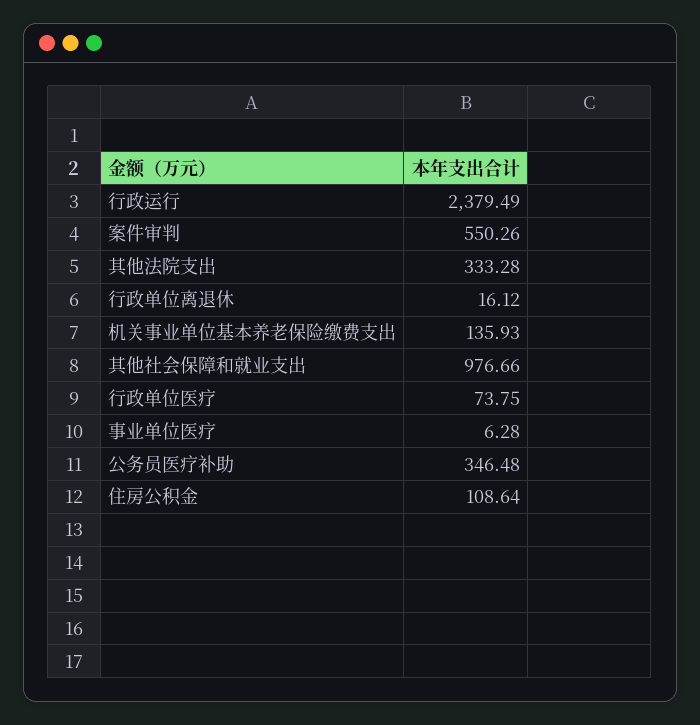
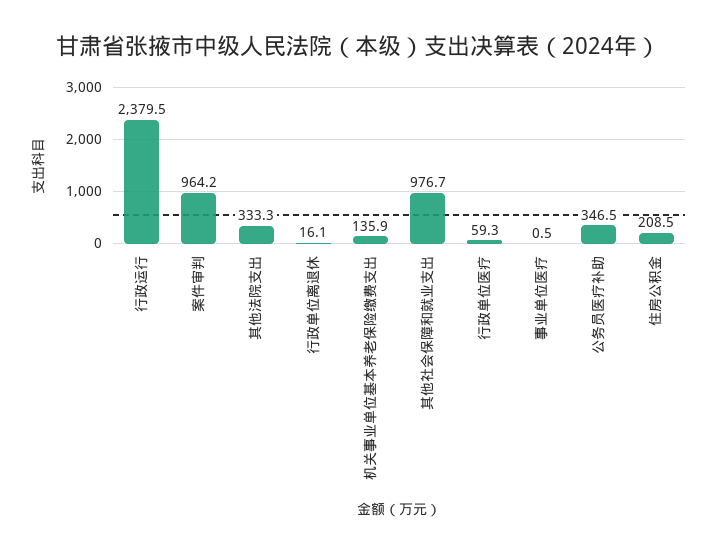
  {
    "行政运行": 2379.49,
-   "案件审判": 550.26,
+   "案件审判": 964.2,
    "其他法院支出": 333.28,
    "行政单位离退休": 16.12,
    "机关事业单位基本养老保险缴费支出": 135.93,
    "其他社会保障和就业支出": 976.66,
-   "行政单位医疗": 73.75,
+   "行政单位医疗": 59.3,
-   "事业单位医疗": 6.28,
+   "事业单位医疗": 0.5,
    "公务员医疗补助": 346.48,
-   "住房公积金": 108.64
+   "住房公积金": 208.5
  }

